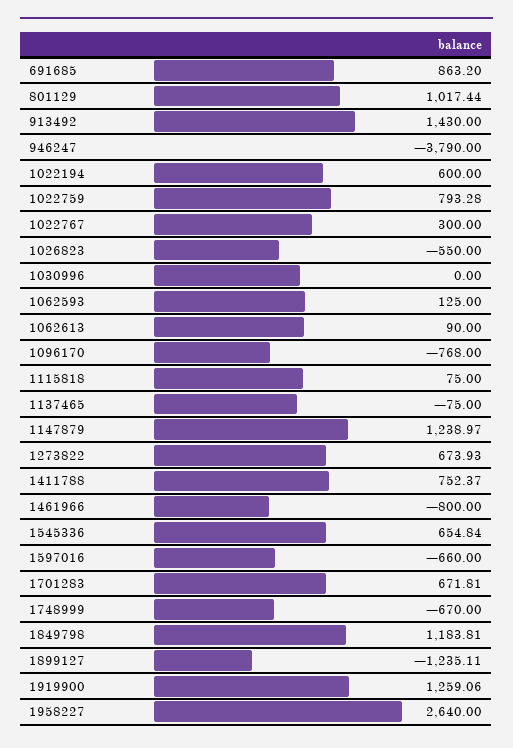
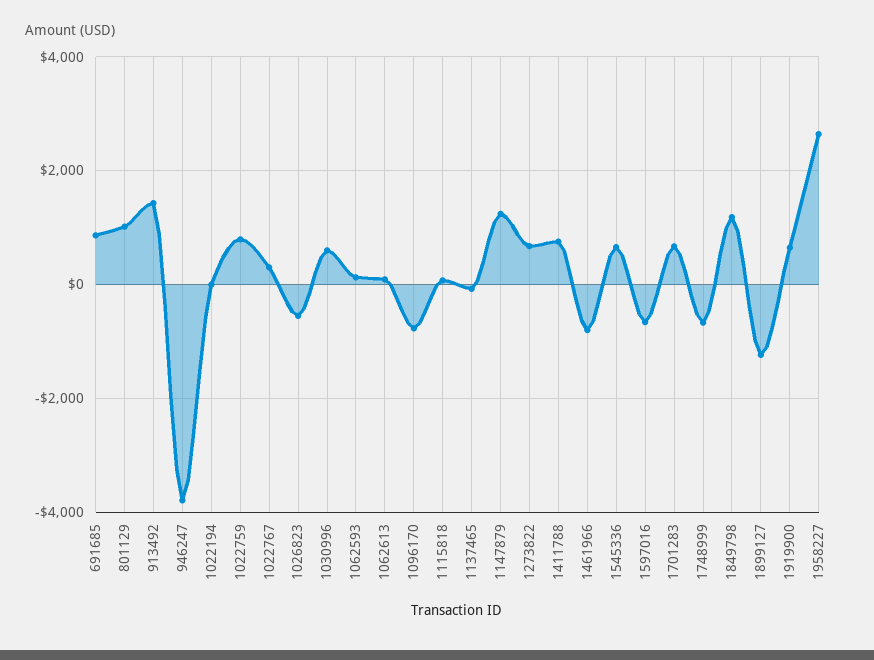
  {
    "691685": 863.2,
    "801129": 1017.44,
    "913492": 1430,
    "946247": -3790,
-   "1022194": 600,
+   "1022194": 0,
    "1022759": 793.28,
    "1022767": 300,
    "1026823": -550,
-   "1030996": 0,
+   "1030996": 600,
    "1062593": 125,
    "1062613": 90,
    "1096170": -768,
    "1115818": 75,
    "1137465": -75,
    "1147879": 1238.97,
    "1273822": 673.93,
    "1411788": 752.37,
    "1461966": -800,
    "1545336": 654.84,
    "1597016": -660,
    "1701283": 671.81,
    "1748999": -670,
    "1849798": 1183.81,
    "1899127": -1235.11,
-   "1919900": 1259.06,
+   "1919900": 600,
    "1958227": 2640
  }

